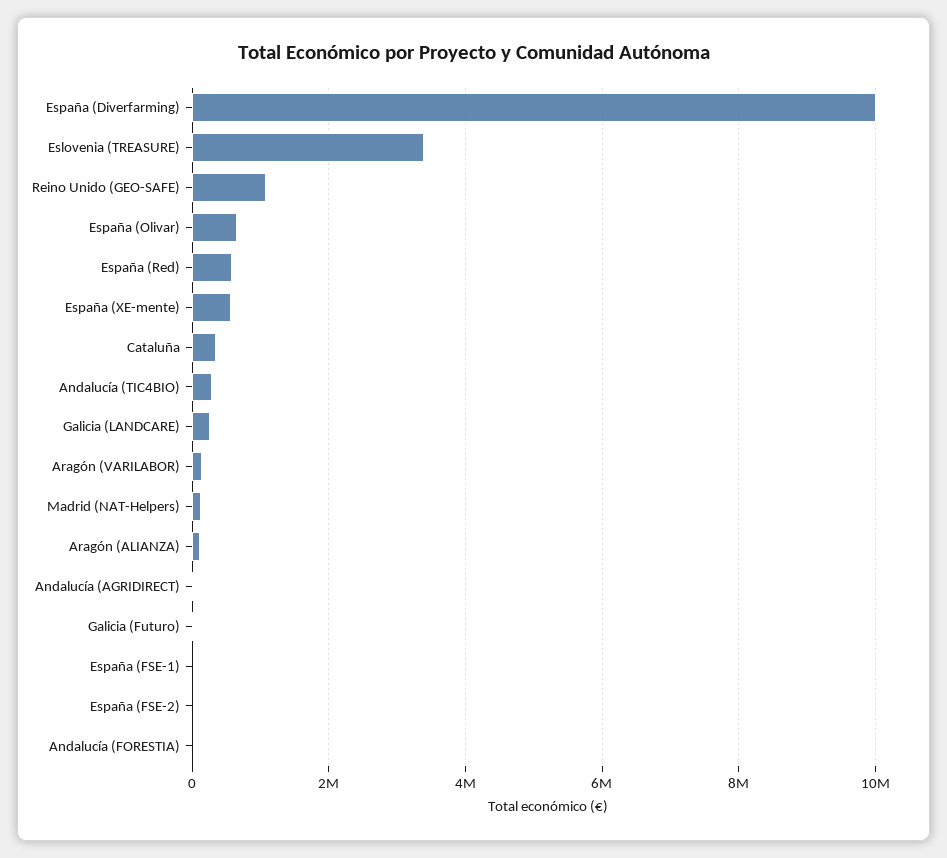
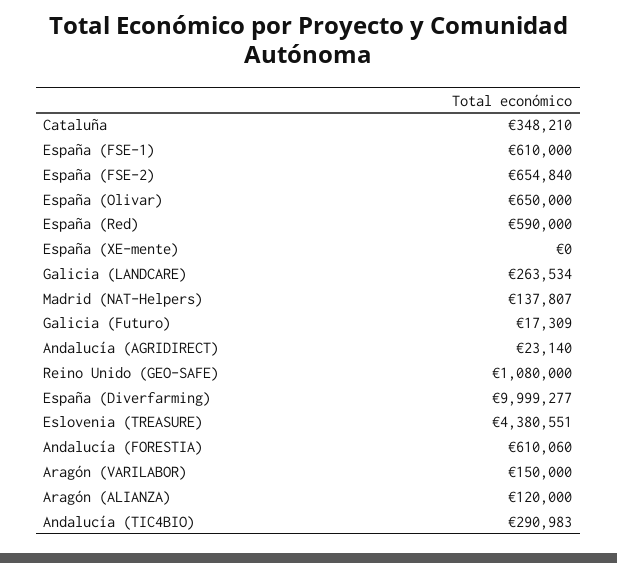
  {
    "España (Diverfarming)": 9999277,
-   "Eslovenia (TREASURE)": 3400000,
+   "Eslovenia (TREASURE)": 4380551,
    "Reino Unido (GEO-SAFE)": 1080000,
    "España (Olivar)": 650000,
    "España (Red)": 590000,
-   "España (XE-mente)": 600000,
+   "España (XE-mente)": 0,
    "Cataluña": 348210,
    "Andalucía (TIC4BIO)": 290983,
    "Galicia (LANDCARE)": 263534,
    "Aragón (VARILABOR)": 150000,
    "Madrid (NAT-Helpers)": 137807,
    "Aragón (ALIANZA)": 120000,
    "Andalucía (AGRIDIRECT)": 23140,
    "Galicia (Futuro)": 17309,
-   "España (FSE-1)": 0,
+   "España (FSE-1)": 610000,
-   "España (FSE-2)": 0,
+   "España (FSE-2)": 654840,
-   "Andalucía (FORESTIA)": 0
+   "Andalucía (FORESTIA)": 610060
  }

